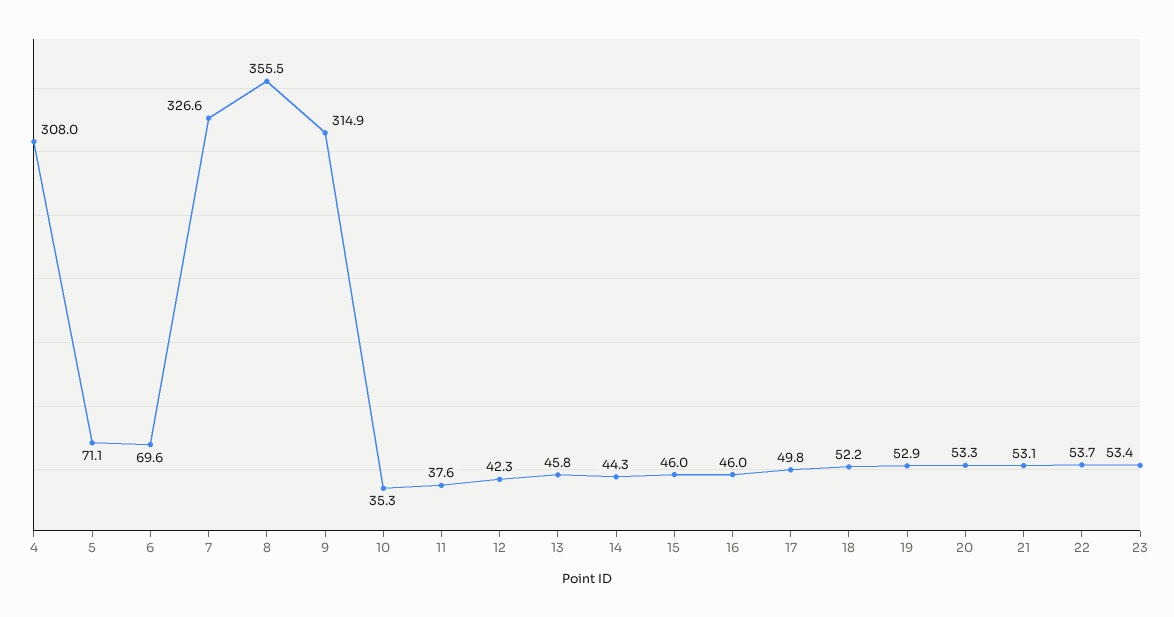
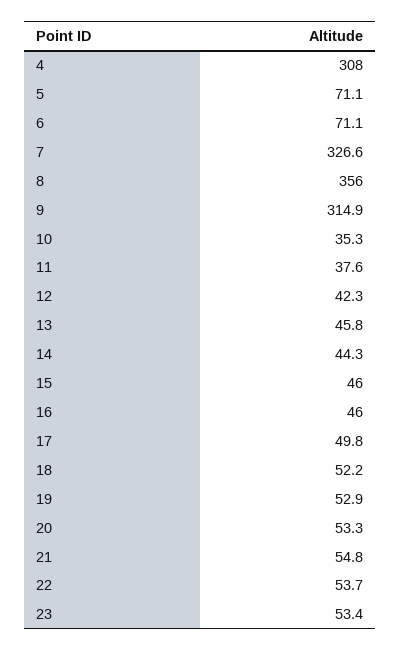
  {
    "4": 308,
    "5": 71.1,
-   "6": 69.6,
+   "6": 71.1,
    "7": 326.6,
-   "8": 355.5,
+   "8": 356,
    "9": 314.9,
    "10": 35.3,
    "11": 37.6,
    "12": 42.3,
    "13": 45.8,
    "14": 44.3,
    "15": 46,
    "16": 46,
    "17": 49.8,
    "18": 52.2,
    "19": 52.9,
    "20": 53.3,
-   "21": 53.1,
+   "21": 54.8,
    "22": 53.7,
    "23": 53.4
  }

